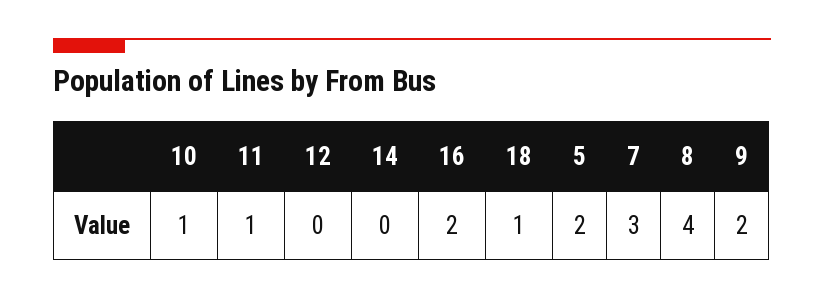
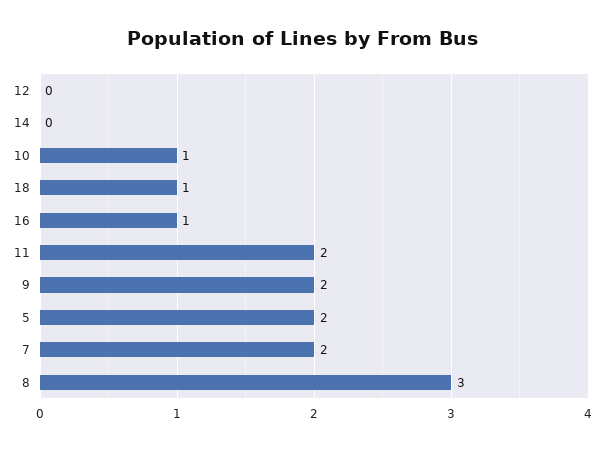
  {
    "10": 1,
-   "11": 1,
+   "11": 2,
    "12": 0,
    "14": 0,
-   "16": 2,
+   "16": 1,
    "18": 1,
    "5": 2,
-   "7": 3,
+   "7": 2,
-   "8": 4,
+   "8": 3,
    "9": 2
  }

